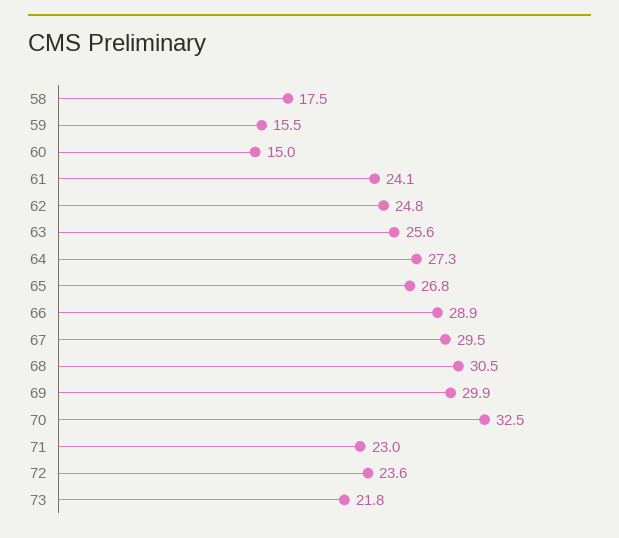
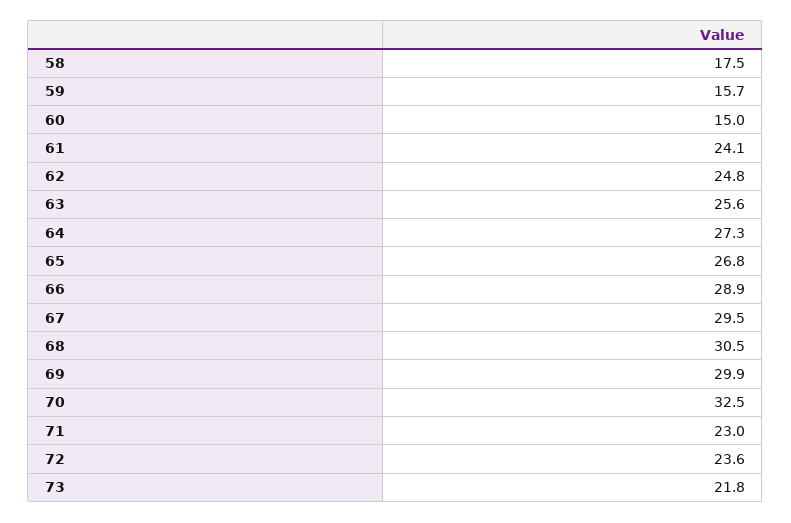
  {
    "58": 17.5,
-   "59": 15.5,
+   "59": 15.7,
    "60": 15,
    "61": 24.1,
    "62": 24.8,
    "63": 25.6,
    "64": 27.3,
    "65": 26.8,
    "66": 28.9,
    "67": 29.5,
    "68": 30.5,
    "69": 29.9,
    "70": 32.5,
    "71": 23,
    "72": 23.6,
    "73": 21.8
  }

